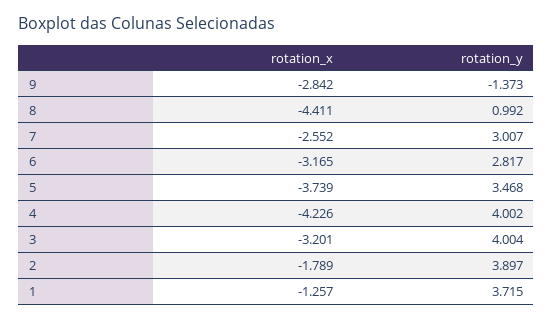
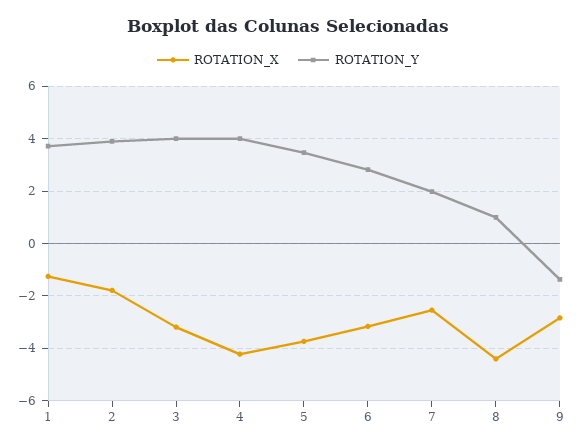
  {
    "rotation_x": {
      "9": -2.842,
      "8": -4.411,
      "7": -2.552,
      "6": -3.165,
      "5": -3.739,
      "4": -4.226,
      "3": -3.201,
      "2": -1.789,
      "1": -1.257
    },
    "rotation_y": {
      "9": -1.373,
      "8": 0.992,
-     "7": 3.007,
+     "7": 2,
      "6": 2.817,
      "5": 3.468,
      "4": 4.002,
      "3": 4.004,
      "2": 3.897,
      "1": 3.715
    }
  }

